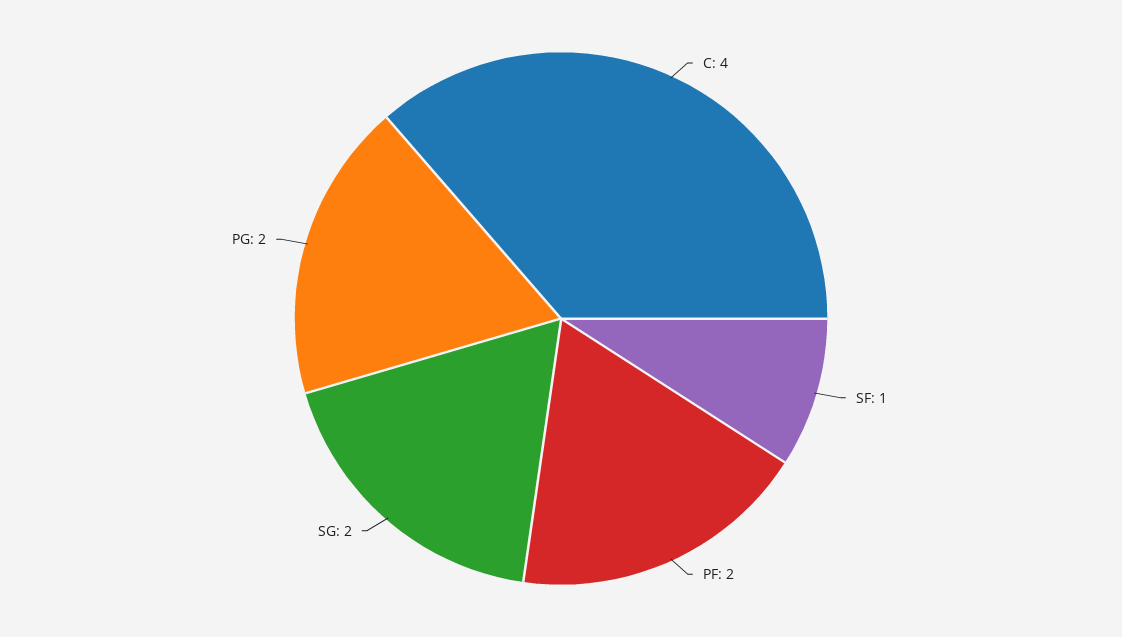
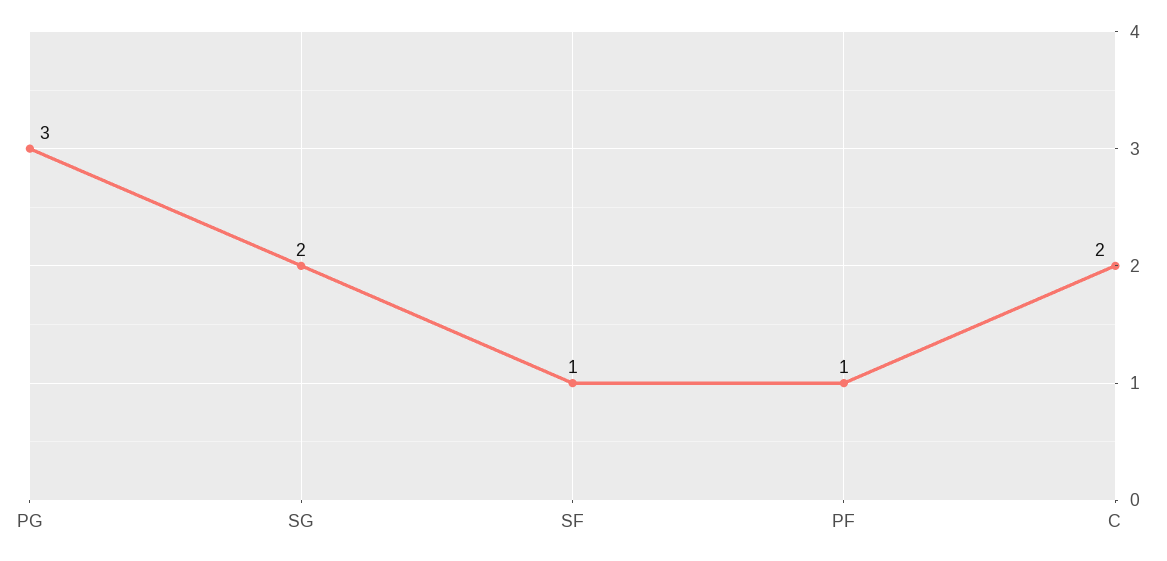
  {
-   "C": 4,
+   "C": 2,
    "SF": 1,
-   "PF": 2,
+   "PF": 1,
    "SG": 2,
-   "PG": 2
+   "PG": 3
  }

